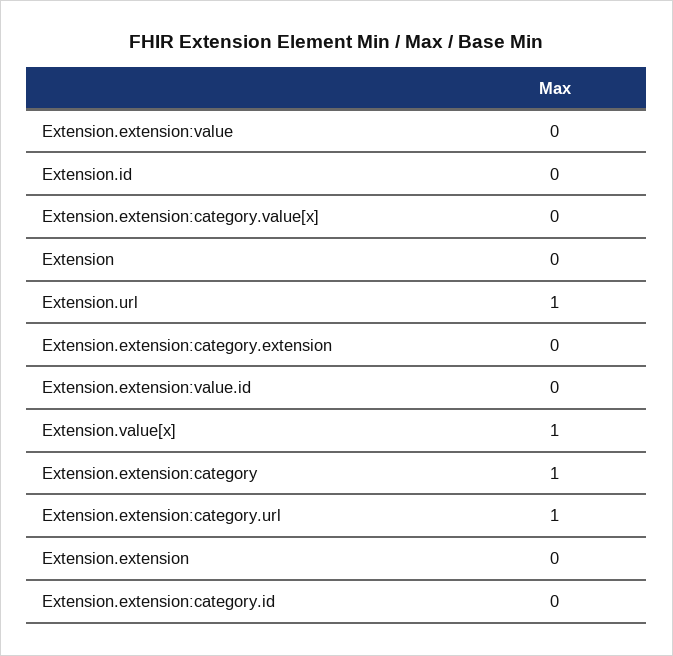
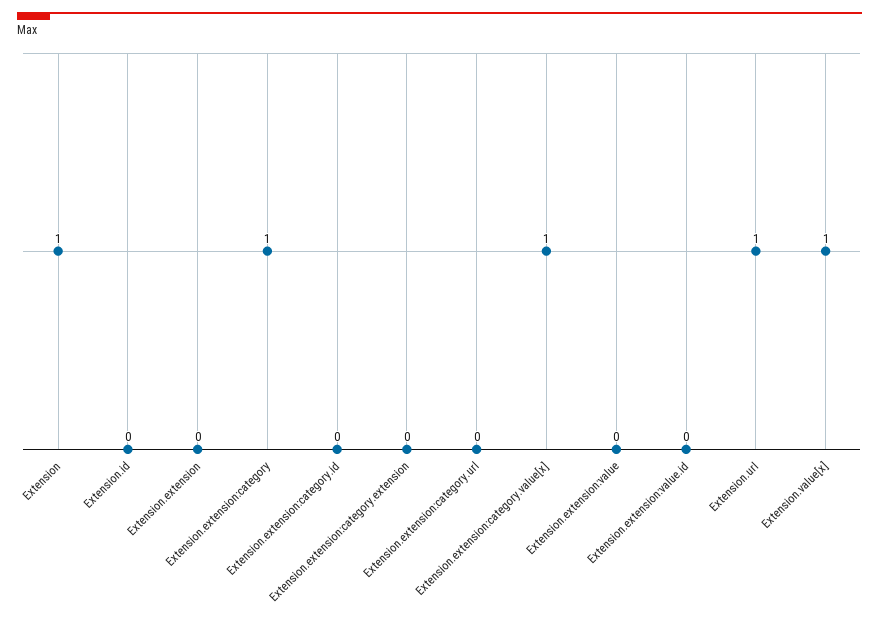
  {
    "Extension.extension:value": 0,
    "Extension.id": 0,
-   "Extension.extension:category.value[x]": 0,
+   "Extension.extension:category.value[x]": 1,
-   "Extension": 0,
+   "Extension": 1,
    "Extension.url": 1,
    "Extension.extension:category.extension": 0,
    "Extension.extension:value.id": 0,
    "Extension.value[x]": 1,
    "Extension.extension:category": 1,
-   "Extension.extension:category.url": 1,
+   "Extension.extension:category.url": 0,
    "Extension.extension": 0,
    "Extension.extension:category.id": 0
  }

